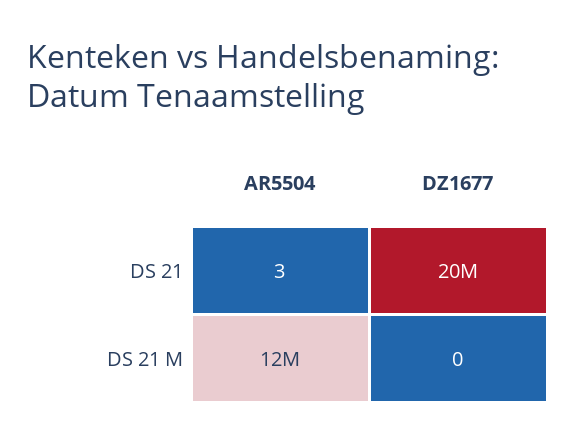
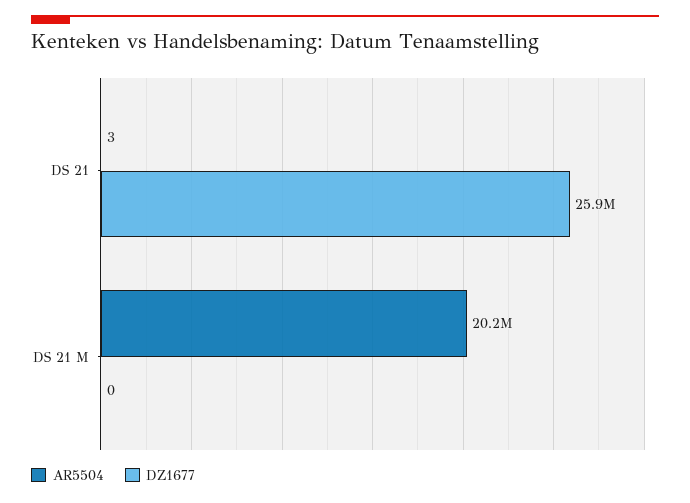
  {
    "AR5504": {
      "DS 21": 3,
-     "DS 21 M": 12000000
+     "DS 21 M": 20200000
    },
    "DZ1677": {
-     "DS 21": 20000000,
+     "DS 21": 25900000,
      "DS 21 M": 0
    }
  }

